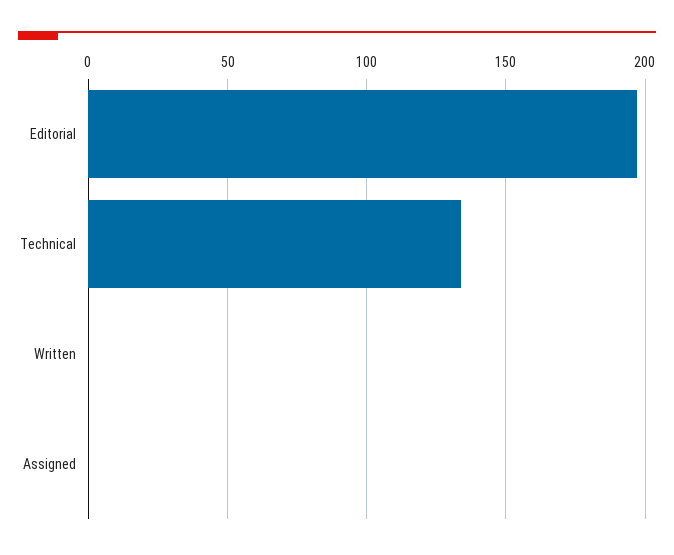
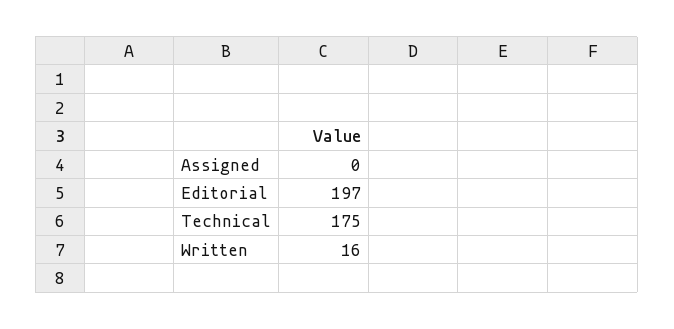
  {
    "Editorial": 197,
-   "Technical": 135,
+   "Technical": 175,
-   "Written": 0,
+   "Written": 16,
    "Assigned": 0
  }

